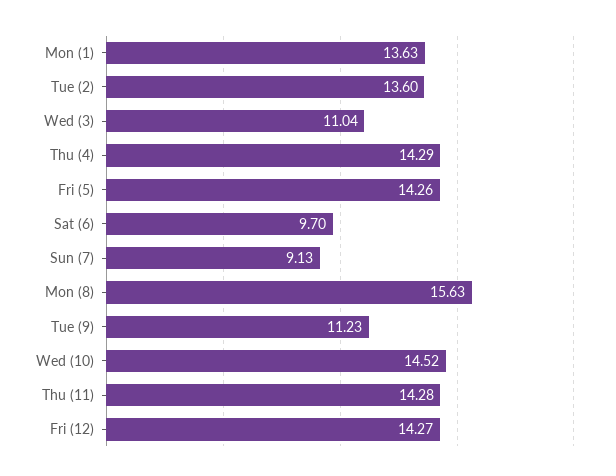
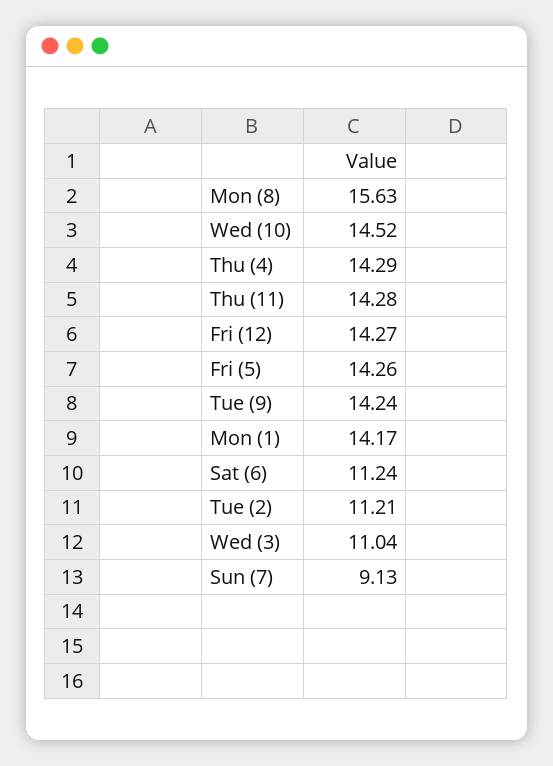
  {
-   "Mon (1)": 13.63,
+   "Mon (1)": 14.17,
-   "Tue (2)": 13.6,
+   "Tue (2)": 11.21,
    "Wed (3)": 11.04,
    "Thu (4)": 14.29,
    "Fri (5)": 14.26,
-   "Sat (6)": 9.7,
+   "Sat (6)": 11.24,
    "Sun (7)": 9.13,
    "Mon (8)": 15.63,
-   "Tue (9)": 11.23,
+   "Tue (9)": 14.24,
    "Wed (10)": 14.52,
    "Thu (11)": 14.28,
    "Fri (12)": 14.27
  }

